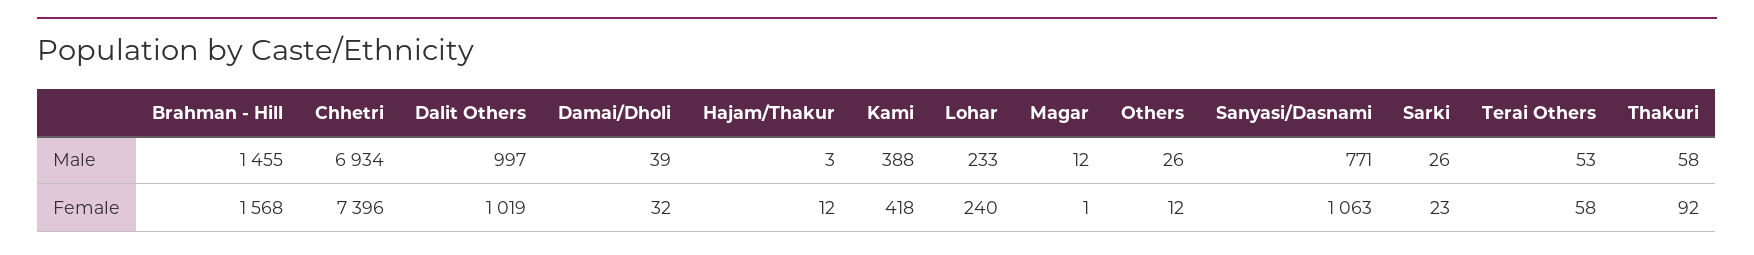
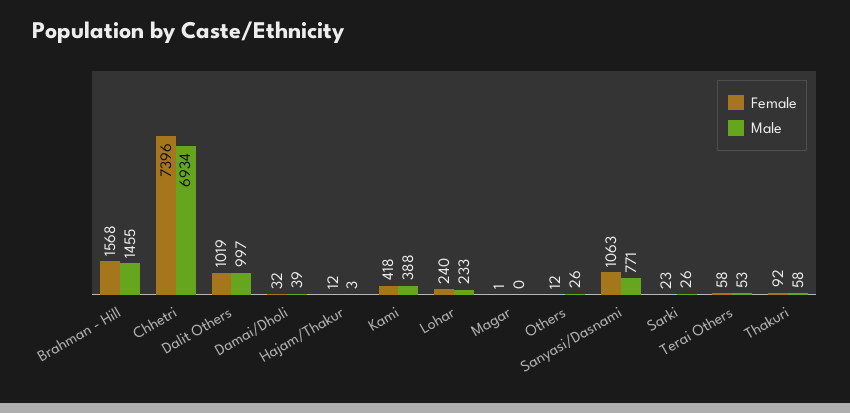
  {
    "Male": {
      "Brahman - Hill": 1455,
      "Chhetri": 6934,
      "Dalit Others": 997,
      "Damai/Dholi": 39,
      "Hajam/Thakur": 3,
      "Kami": 388,
      "Lohar": 233,
-     "Magar": 12,
+     "Magar": 0,
      "Others": 26,
      "Sanyasi/Dasnami": 771,
      "Sarki": 26,
      "Terai Others": 53,
      "Thakuri": 58
    },
    "Female": {
      "Brahman - Hill": 1568,
      "Chhetri": 7396,
      "Dalit Others": 1019,
      "Damai/Dholi": 32,
      "Hajam/Thakur": 12,
      "Kami": 418,
      "Lohar": 240,
      "Magar": 1,
      "Others": 12,
      "Sanyasi/Dasnami": 1063,
      "Sarki": 23,
      "Terai Others": 58,
      "Thakuri": 92
    }
  }

